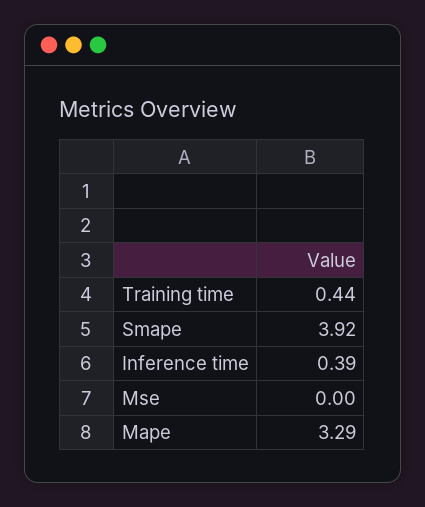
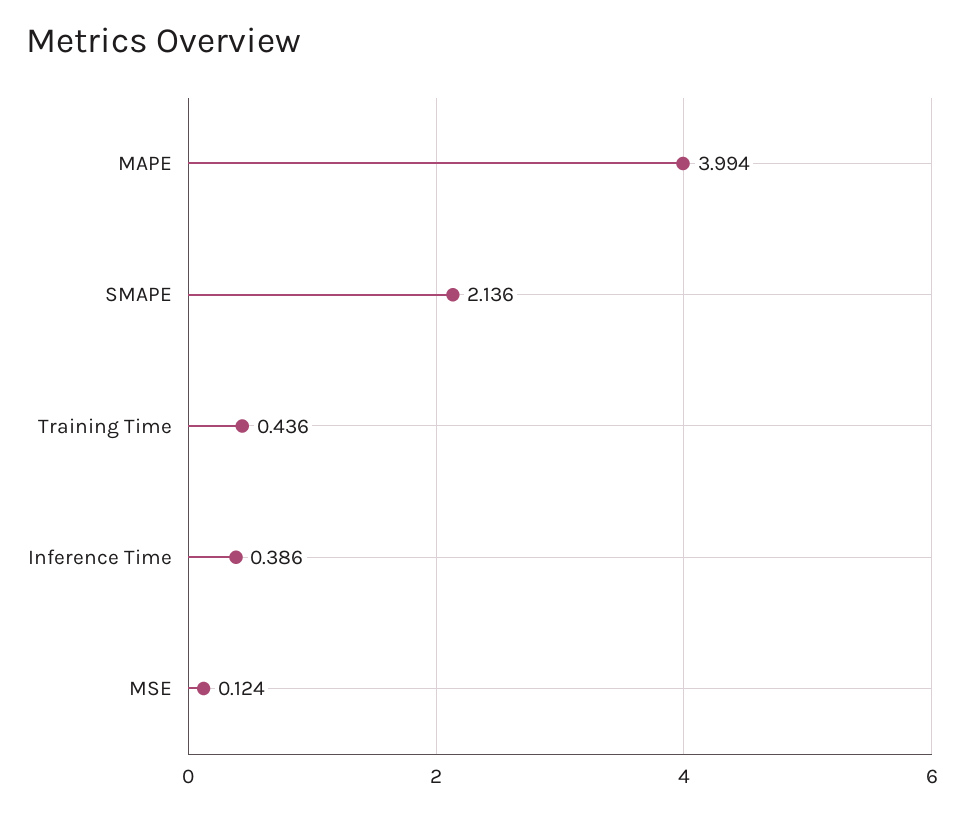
  {
    "Training time": 0.436,
-   "Smape": 3.92,
+   "Smape": 2.136,
    "Inference time": 0.386,
-   "Mse": 0,
+   "Mse": 0.124,
-   "Mape": 3.29
+   "Mape": 3.994
  }

